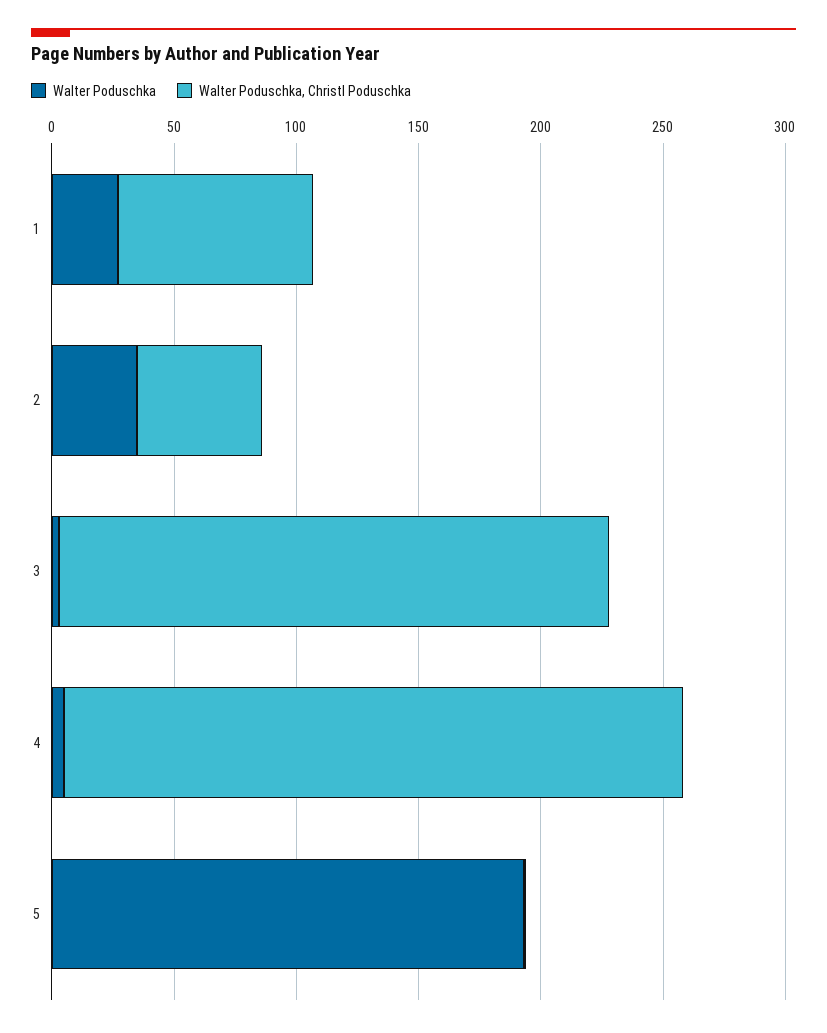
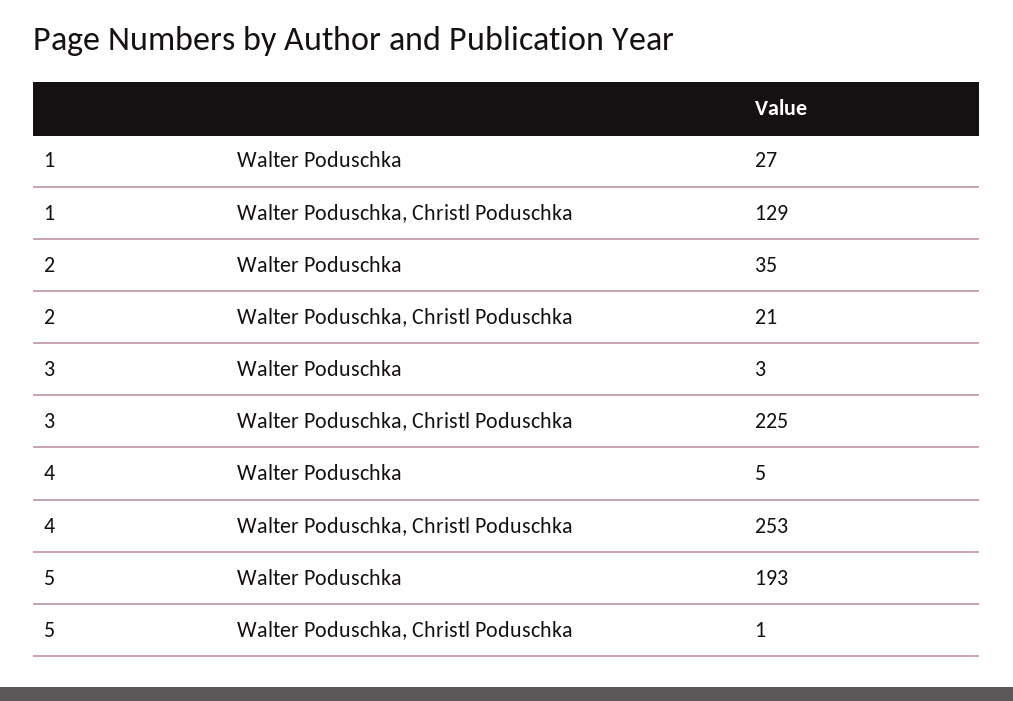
  {
    "Walter Poduschka": {
      "1": 27,
      "2": 35,
      "3": 3,
      "4": 5,
      "5": 193
    },
    "Walter Poduschka, Christl Poduschka": {
-     "1": 80,
+     "1": 129,
-     "2": 50,
+     "2": 21,
      "3": 225,
      "4": 253,
      "5": 1
    }
  }

